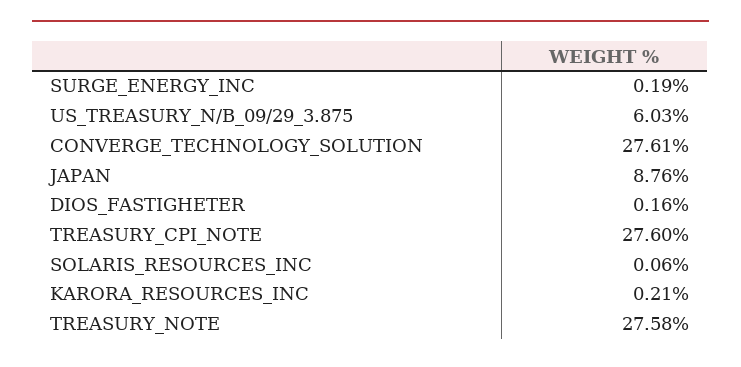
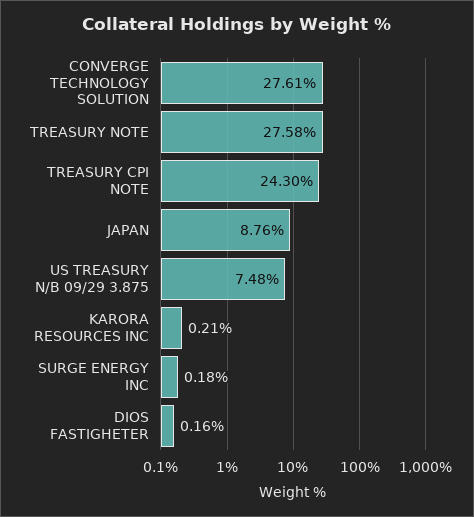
  {
-   "SURGE_ENERGY_INC": 0.19,
+   "SURGE_ENERGY_INC": 0.18,
-   "US_TREASURY_N/B_09/29_3.875": 6.03,
+   "US_TREASURY_N/B_09/29_3.875": 7.48,
    "CONVERGE_TECHNOLOGY_SOLUTION": 27.61,
    "JAPAN": 8.76,
    "DIOS_FASTIGHETER": 0.16,
-   "TREASURY_CPI_NOTE": 27.6,
+   "TREASURY_CPI_NOTE": 24.3,
-   "SOLARIS_RESOURCES_INC": 0.06,
    "KARORA_RESOURCES_INC": 0.21,
    "TREASURY_NOTE": 27.58
  }

